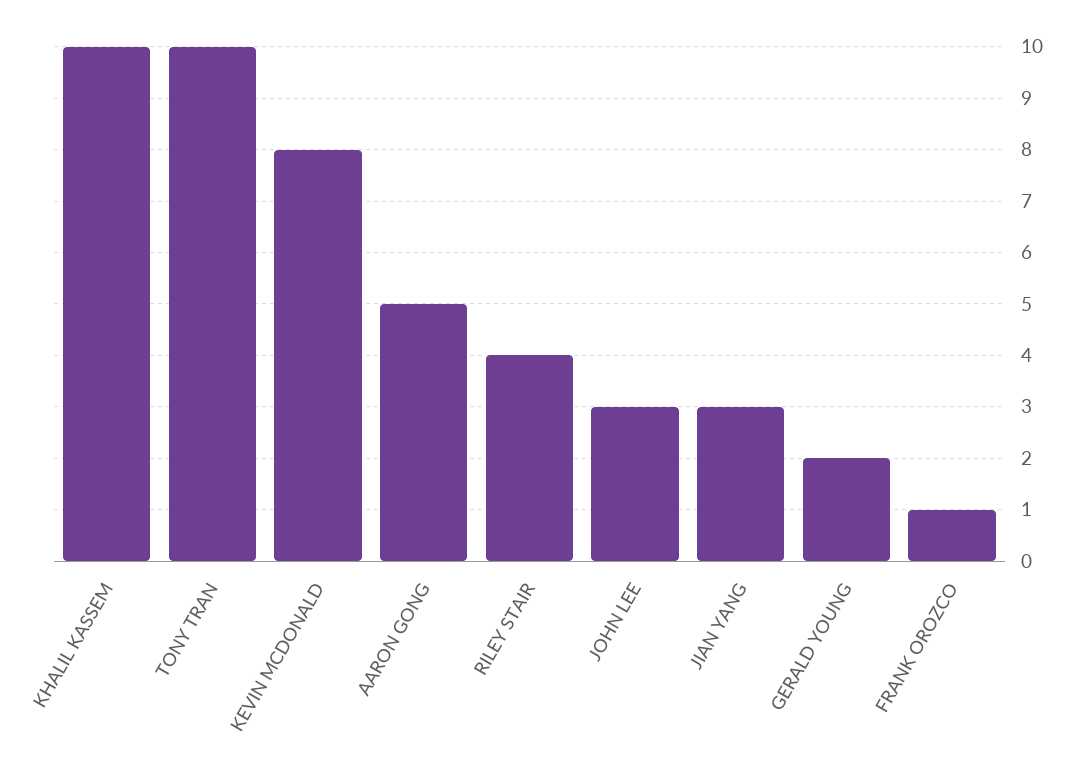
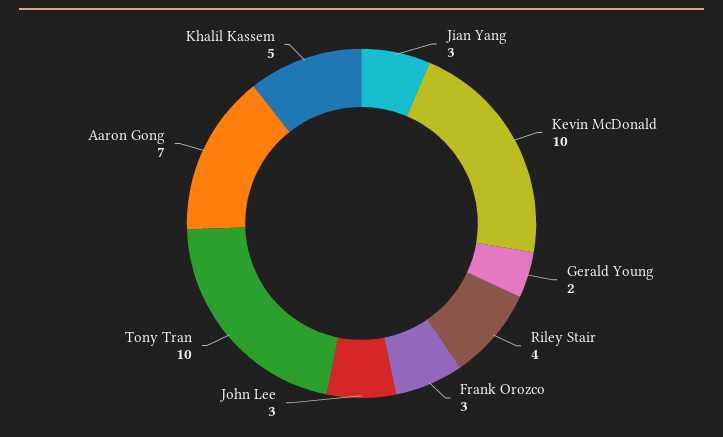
  {
-   "KHALIL KASSEM": 10,
+   "KHALIL KASSEM": 5,
    "TONY TRAN": 10,
-   "KEVIN MCDONALD": 8,
+   "KEVIN MCDONALD": 10,
-   "AARON GONG": 5,
+   "AARON GONG": 7,
    "RILEY STAIR": 4,
    "JOHN LEE": 3,
    "JIAN YANG": 3,
    "GERALD YOUNG": 2,
-   "FRANK OROZCO": 1
+   "FRANK OROZCO": 3
  }

